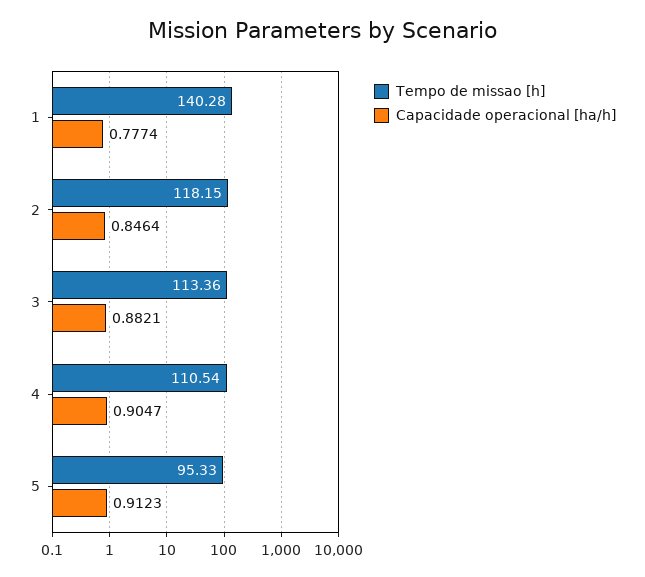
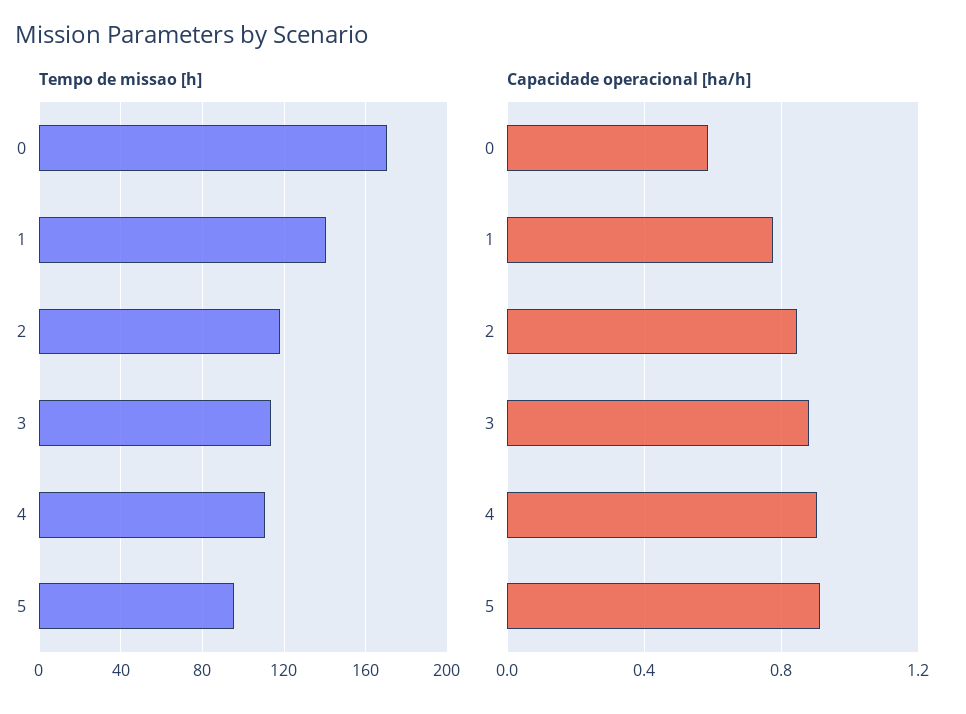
  {
    "Tempo de missao [h]": {
      "1": 140.28,
      "2": 118.15,
      "3": 113.36,
      "4": 110.54,
-     "5": 95.33
+     "5": 95.33,
+     "0": 170
    },
    "Capacidade operacional [ha/h]": {
      "1": 0.7774,
      "2": 0.8464,
      "3": 0.8821,
      "4": 0.9047,
-     "5": 0.9123
+     "5": 0.9123,
+     "0": 0.6
    }
  }

